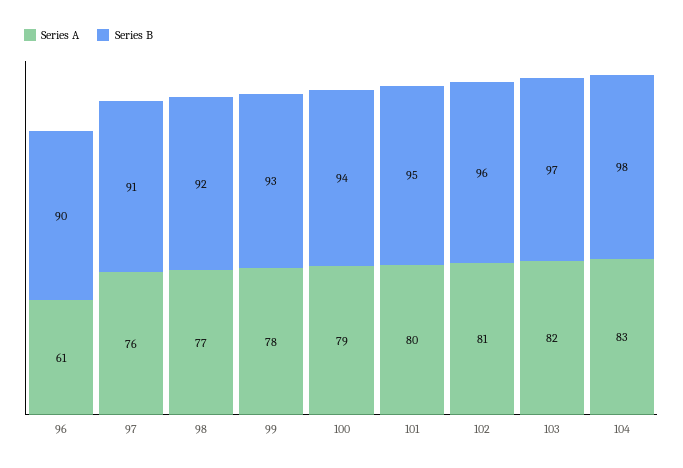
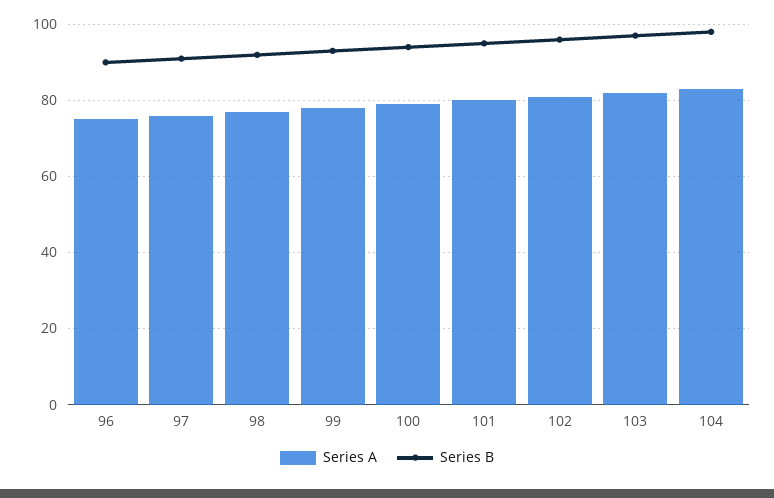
  {
    "Series A": {
-     "96": 61,
+     "96": 75,
      "97": 76,
      "98": 77,
      "99": 78,
      "100": 79,
      "101": 80,
      "102": 81,
      "103": 82,
      "104": 83
    },
    "Series B": {
      "96": 90,
      "97": 91,
      "98": 92,
      "99": 93,
      "100": 94,
      "101": 95,
      "102": 96,
      "103": 97,
      "104": 98
    }
  }

